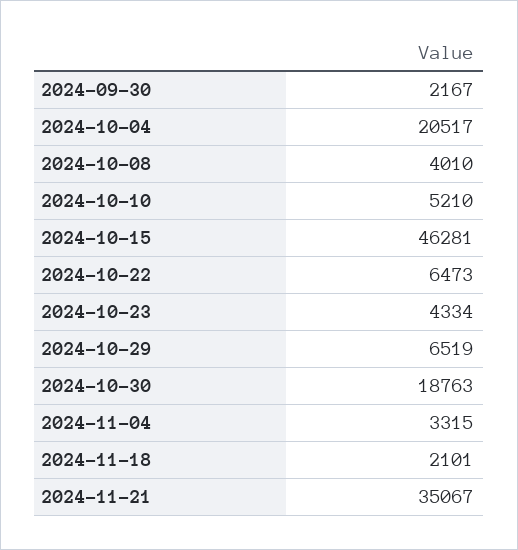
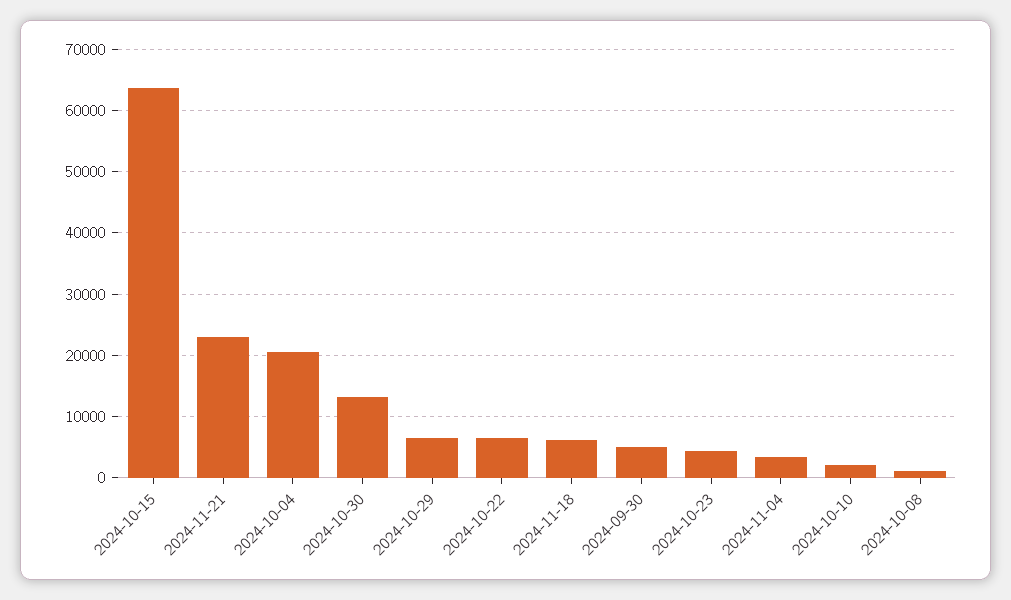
  {
-   "2024-09-30": 2167,
+   "2024-09-30": 5000,
    "2024-10-04": 20517,
-   "2024-10-08": 4010,
+   "2024-10-08": 1000,
-   "2024-10-10": 5210,
+   "2024-10-10": 2000,
-   "2024-10-15": 46281,
+   "2024-10-15": 64000,
    "2024-10-22": 6473,
    "2024-10-23": 4334,
    "2024-10-29": 6519,
-   "2024-10-30": 18763,
+   "2024-10-30": 13000,
    "2024-11-04": 3315,
-   "2024-11-18": 2101,
+   "2024-11-18": 6000,
-   "2024-11-21": 35067
+   "2024-11-21": 23000
  }

